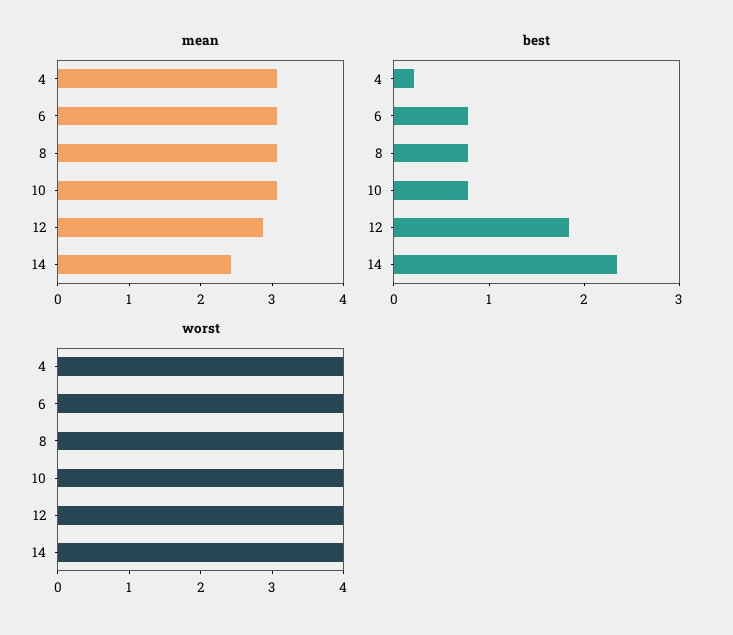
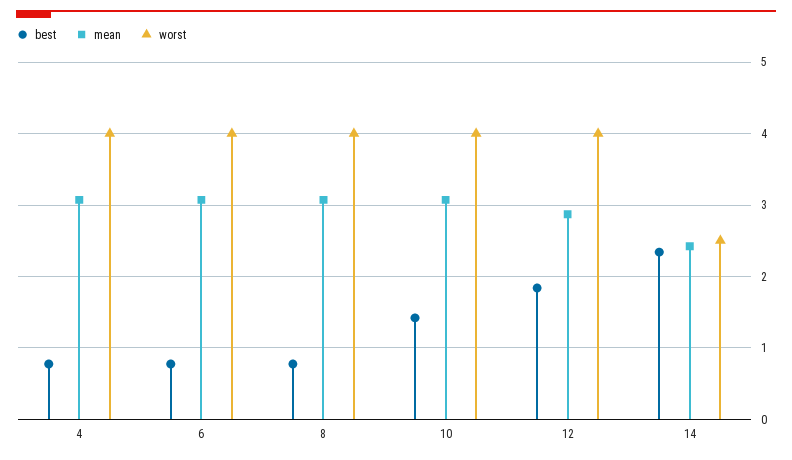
  {
    "mean": {
      "4": 3.1,
      "6": 3.1,
      "8": 3.1,
      "10": 3.1,
      "12": 2.9,
      "14": 2.4
    },
    "best": {
-     "4": 0.2,
+     "4": 0.8,
      "6": 0.8,
      "8": 0.8,
-     "10": 0.8,
+     "10": 1.4,
      "12": 1.8,
      "14": 2.3
    },
    "worst": {
      "4": 4,
      "6": 4,
      "8": 4,
      "10": 4,
      "12": 4,
-     "14": 4
+     "14": 2.5
    }
  }

